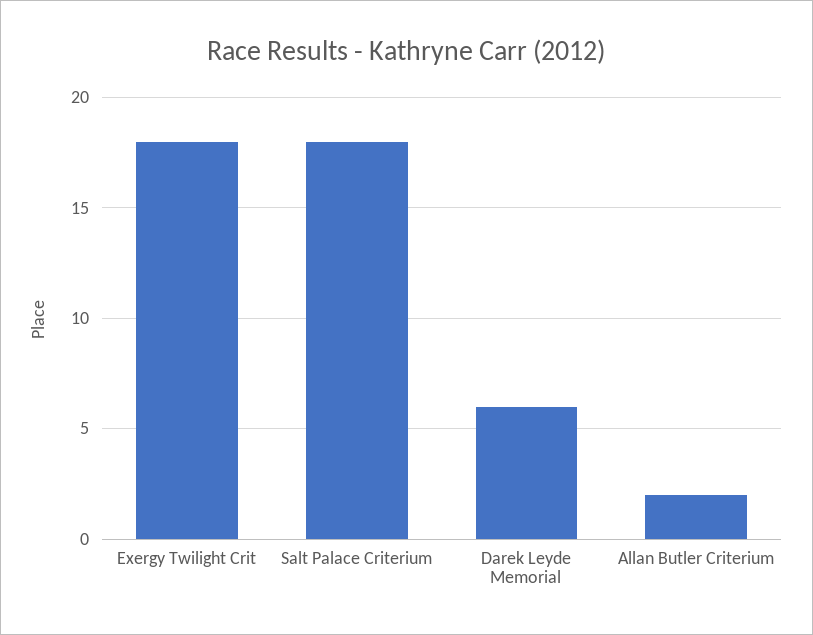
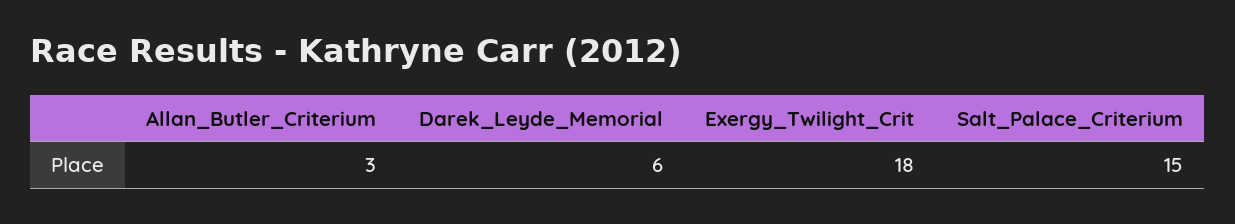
  {
    "Exergy Twilight Crit": 18,
-   "Salt Palace Criterium": 18,
+   "Salt Palace Criterium": 15,
    "Darek Leyde Memorial": 6,
-   "Allan Butler Criterium": 2
+   "Allan Butler Criterium": 3
  }

